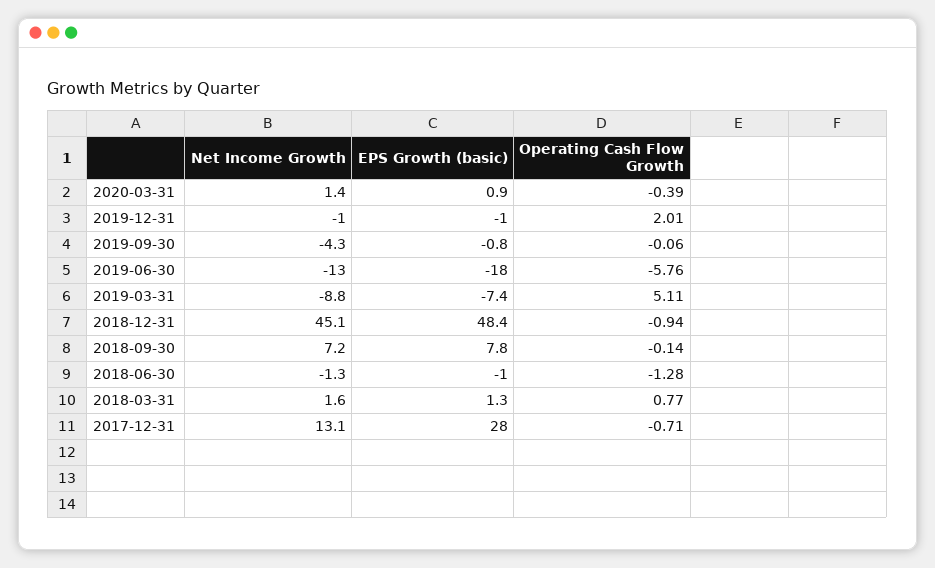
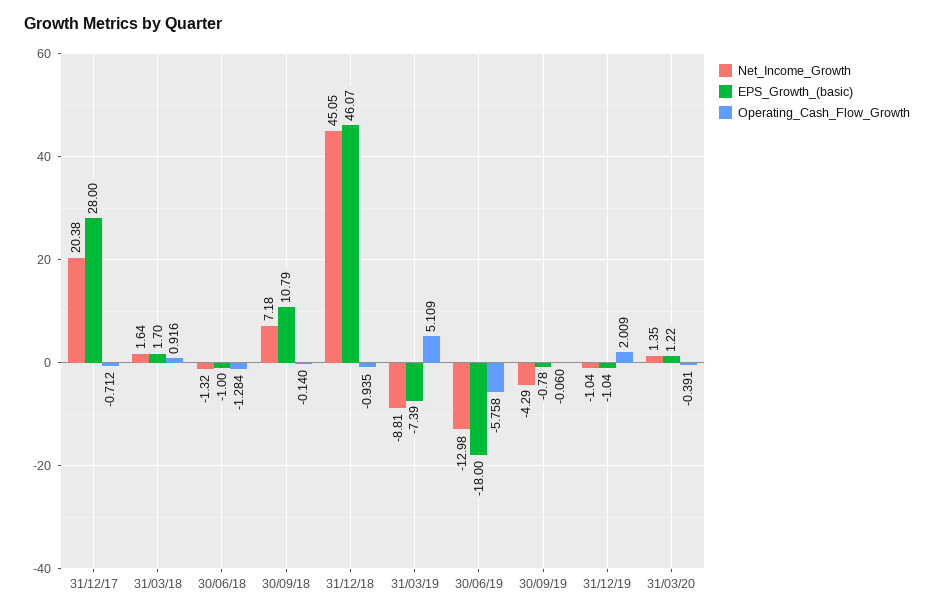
  {
    "Net Income Growth": {
      "2020-03-31": 1.35,
      "2019-12-31": -1.04,
      "2019-09-30": -4.29,
      "2019-06-30": -12.98,
      "2019-03-31": -8.81,
      "2018-12-31": 45.05,
      "2018-09-30": 7.18,
      "2018-06-30": -1.32,
      "2018-03-31": 1.64,
-     "2017-12-31": 13.1
+     "2017-12-31": 20.38
    },
    "EPS Growth (basic)": {
-     "2020-03-31": 0.9,
+     "2020-03-31": 1.22,
      "2019-12-31": -1.04,
      "2019-09-30": -0.78,
      "2019-06-30": -18,
      "2019-03-31": -7.39,
-     "2018-12-31": 48.4,
+     "2018-12-31": 46.07,
-     "2018-09-30": 7.8,
+     "2018-09-30": 10.79,
      "2018-06-30": -1,
-     "2018-03-31": 1.3,
+     "2018-03-31": 1.7,
      "2017-12-31": 28
    },
    "Operating Cash Flow Growth": {
      "2020-03-31": -0.391,
      "2019-12-31": 2.009,
      "2019-09-30": -0.06,
      "2019-06-30": -5.758,
      "2019-03-31": 5.109,
      "2018-12-31": -0.935,
      "2018-09-30": -0.14,
      "2018-06-30": -1.284,
-     "2018-03-31": 0.77,
+     "2018-03-31": 0.916,
      "2017-12-31": -0.712
    }
  }

